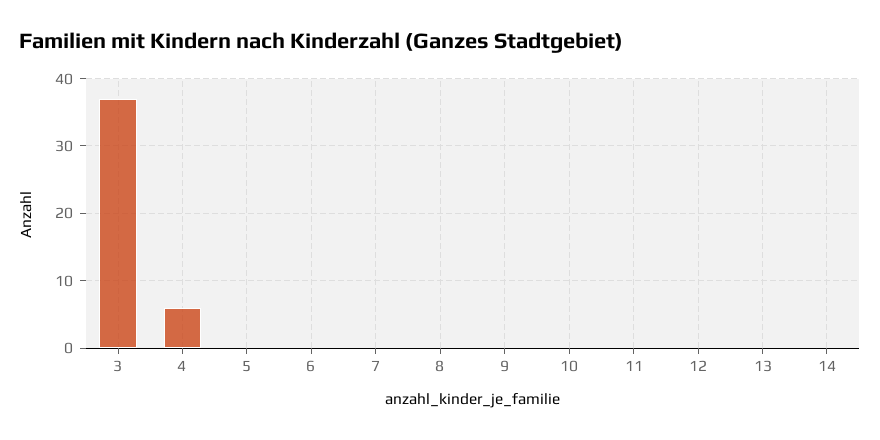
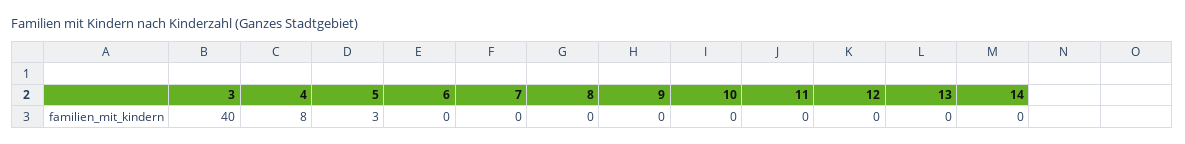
  {
-   "3": 37,
+   "3": 40,
-   "4": 6,
+   "4": 8,
-   "5": 0,
+   "5": 3,
    "6": 0,
    "7": 0,
    "8": 0,
    "9": 0,
    "10": 0,
    "11": 0,
    "12": 0,
    "13": 0,
    "14": 0
  }

